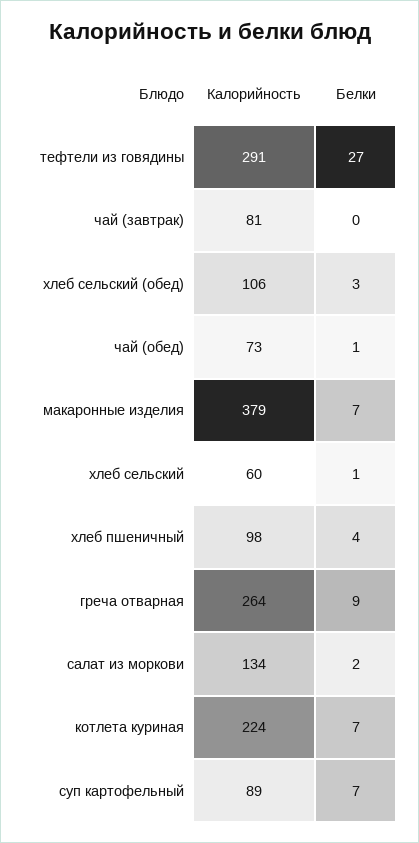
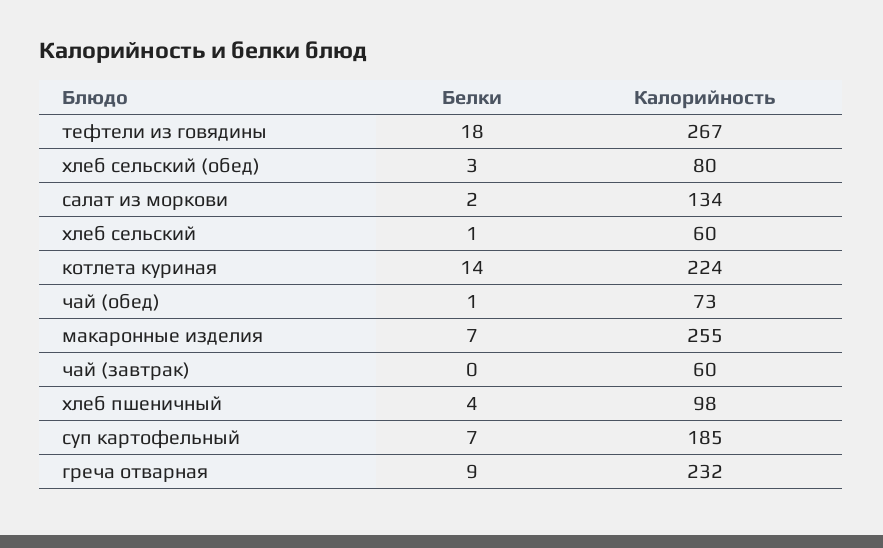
  {
    "Калорийность": {
-     "тефтели из говядины": 291,
+     "тефтели из говядины": 267,
-     "чай (завтрак)": 81,
+     "чай (завтрак)": 60,
-     "хлеб сельский (обед)": 106,
+     "хлеб сельский (обед)": 80,
      "чай (обед)": 73,
-     "макаронные изделия": 379,
+     "макаронные изделия": 255,
      "хлеб сельский": 60,
      "хлеб пшеничный": 98,
-     "греча отварная": 264,
+     "греча отварная": 232,
      "салат из моркови": 134,
      "котлета куриная": 224,
-     "суп картофельный": 89
+     "суп картофельный": 185
    },
    "Белки": {
-     "тефтели из говядины": 27,
+     "тефтели из говядины": 18,
      "чай (завтрак)": 0,
      "хлеб сельский (обед)": 3,
      "чай (обед)": 1,
      "макаронные изделия": 7,
      "хлеб сельский": 1,
      "хлеб пшеничный": 4,
      "греча отварная": 9,
      "салат из моркови": 2,
-     "котлета куриная": 7,
+     "котлета куриная": 14,
      "суп картофельный": 7
    }
  }

